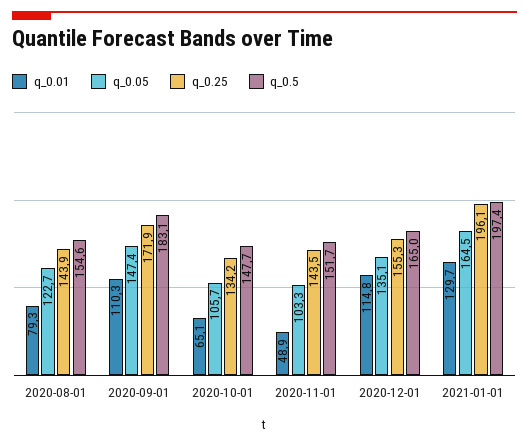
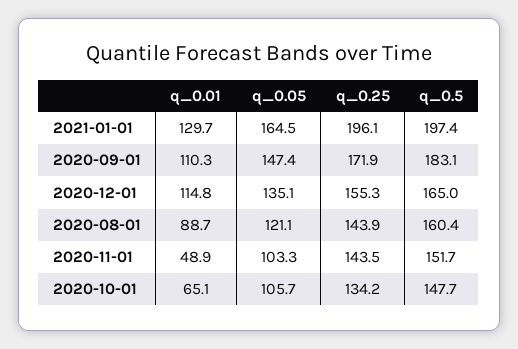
  {
    "q_0.01": {
-     "2020-08-01": 79.3,
+     "2020-08-01": 88.7,
      "2020-09-01": 110.3,
      "2020-10-01": 65.1,
      "2020-11-01": 48.9,
      "2020-12-01": 114.8,
      "2021-01-01": 129.7
    },
    "q_0.05": {
-     "2020-08-01": 122.7,
+     "2020-08-01": 121.1,
      "2020-09-01": 147.4,
      "2020-10-01": 105.7,
      "2020-11-01": 103.3,
      "2020-12-01": 135.1,
      "2021-01-01": 164.5
    },
    "q_0.25": {
      "2020-08-01": 143.9,
      "2020-09-01": 171.9,
      "2020-10-01": 134.2,
      "2020-11-01": 143.5,
      "2020-12-01": 155.3,
      "2021-01-01": 196.1
    },
    "q_0.5": {
-     "2020-08-01": 154.6,
+     "2020-08-01": 160.4,
      "2020-09-01": 183.1,
      "2020-10-01": 147.7,
      "2020-11-01": 151.7,
      "2020-12-01": 165,
      "2021-01-01": 197.4
    }
  }

